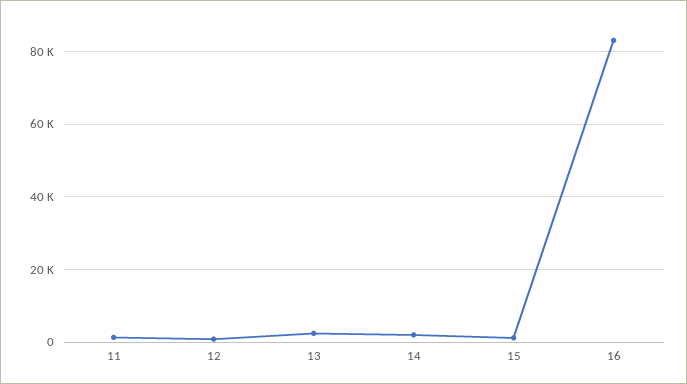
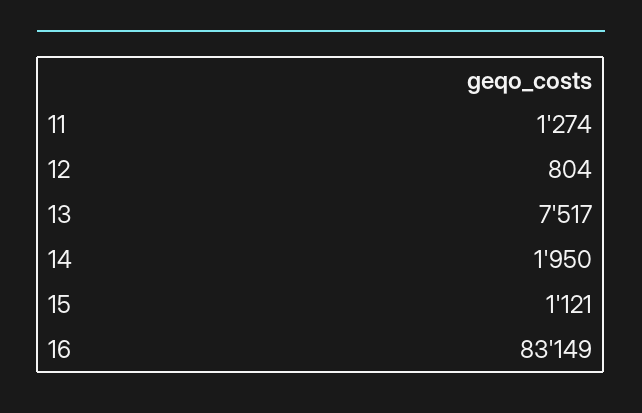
  {
    "11": 1274,
    "12": 804,
-   "13": 2000,
+   "13": 7517,
    "14": 1950,
    "15": 1121,
    "16": 83149
  }

